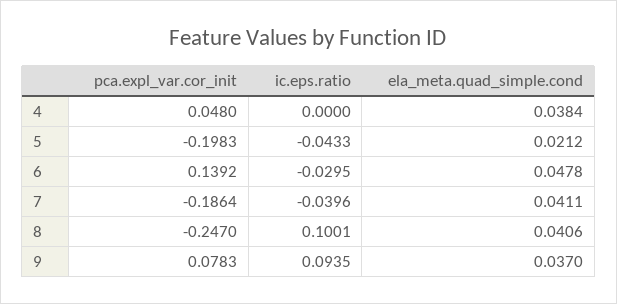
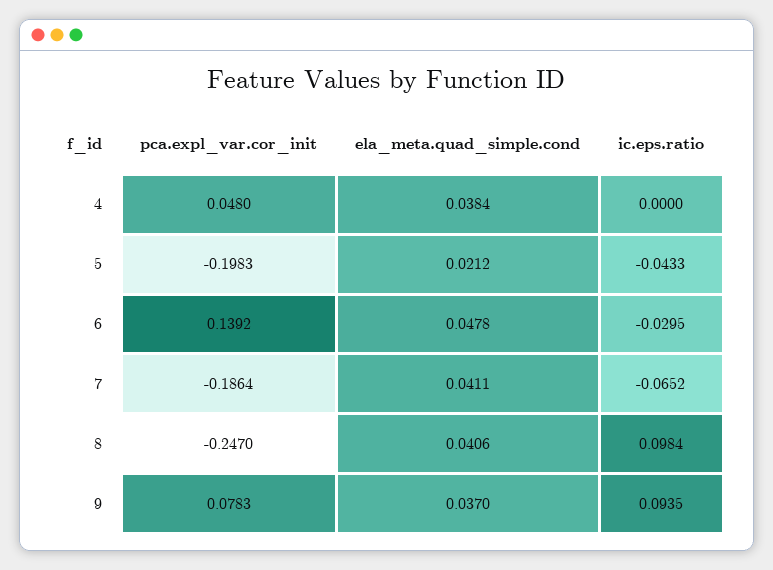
  {
    "pca.expl_var.cor_init": {
      "4": 0.048,
      "5": -0.1983,
      "6": 0.1392,
      "7": -0.1864,
      "8": -0.247,
      "9": 0.0783
    },
    "ic.eps.ratio": {
      "4": 0,
      "5": -0.0433,
      "6": -0.0295,
-     "7": -0.0396,
+     "7": -0.0652,
-     "8": 0.1001,
+     "8": 0.0984,
      "9": 0.0935
    },
    "ela_meta.quad_simple.cond": {
      "4": 0.0384,
      "5": 0.0212,
      "6": 0.0478,
      "7": 0.0411,
      "8": 0.0406,
      "9": 0.037
    }
  }

